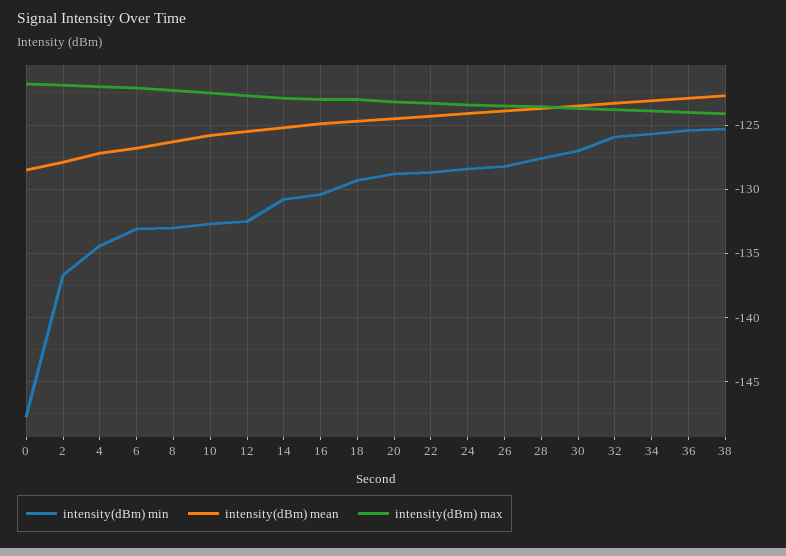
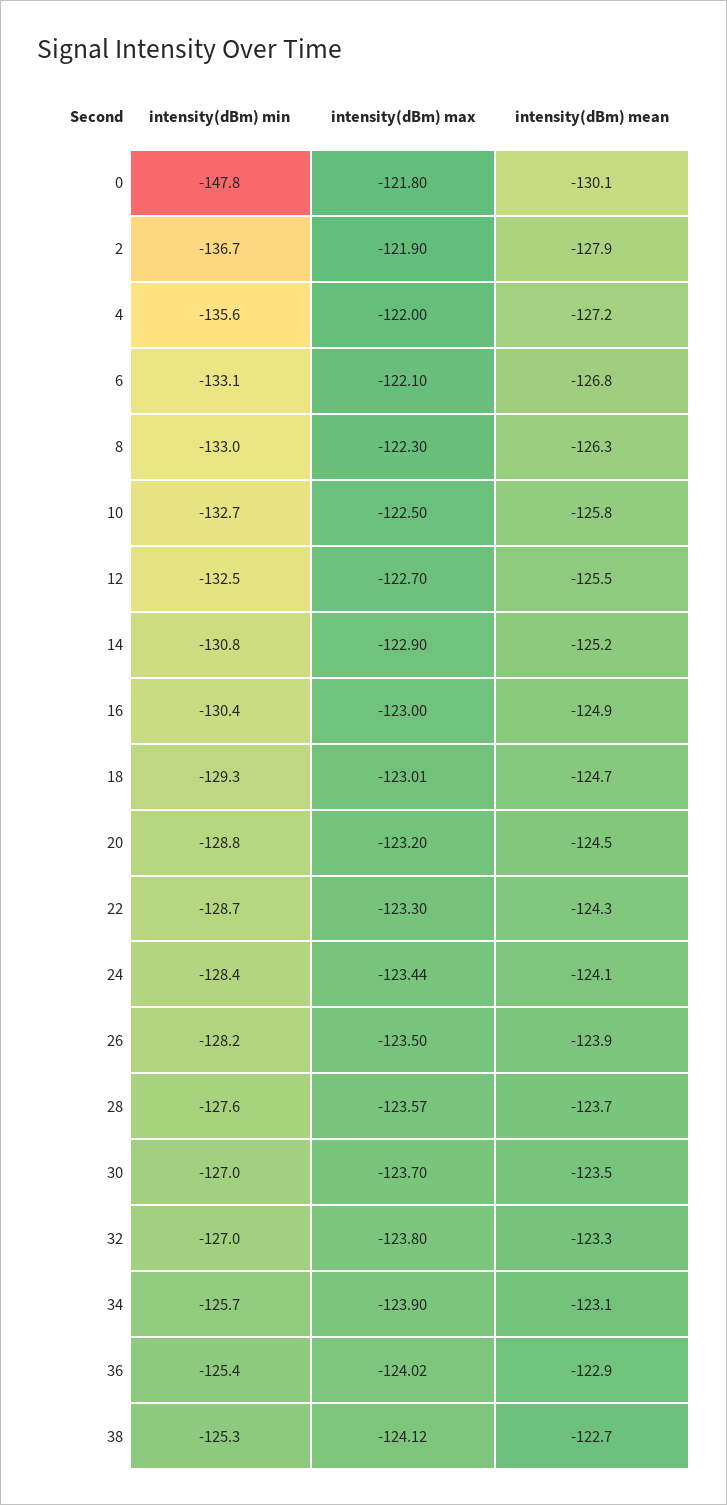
  {
    "intensity(dBm) min": {
      "0": -147.8,
      "2": -136.7,
-     "4": -134.5,
+     "4": -135.6,
      "6": -133.1,
      "8": -133,
      "10": -132.7,
      "12": -132.5,
      "14": -130.8,
      "16": -130.4,
      "18": -129.3,
      "20": -128.8,
      "22": -128.7,
      "24": -128.4,
      "26": -128.2,
      "28": -127.6,
      "30": -127,
-     "32": -126,
+     "32": -127,
      "34": -125.7,
      "36": -125.4,
      "38": -125.3
    },
    "intensity(dBm) mean": {
-     "0": -128.5,
+     "0": -130.1,
      "2": -127.9,
      "4": -127.2,
      "6": -126.8,
      "8": -126.3,
      "10": -125.8,
      "12": -125.5,
      "14": -125.2,
      "16": -124.9,
      "18": -124.7,
      "20": -124.5,
      "22": -124.3,
      "24": -124.1,
      "26": -123.9,
      "28": -123.7,
      "30": -123.5,
      "32": -123.3,
      "34": -123.1,
      "36": -122.9,
      "38": -122.7
    },
    "intensity(dBm) max": {
      "0": -121.8,
      "2": -121.9,
      "4": -122,
      "6": -122.1,
      "8": -122.3,
      "10": -122.5,
      "12": -122.7,
      "14": -122.9,
      "16": -123,
      "18": -123.01,
      "20": -123.2,
      "22": -123.3,
      "24": -123.44,
      "26": -123.5,
      "28": -123.57,
      "30": -123.7,
      "32": -123.8,
      "34": -123.9,
      "36": -124.02,
      "38": -124.12
    }
  }

